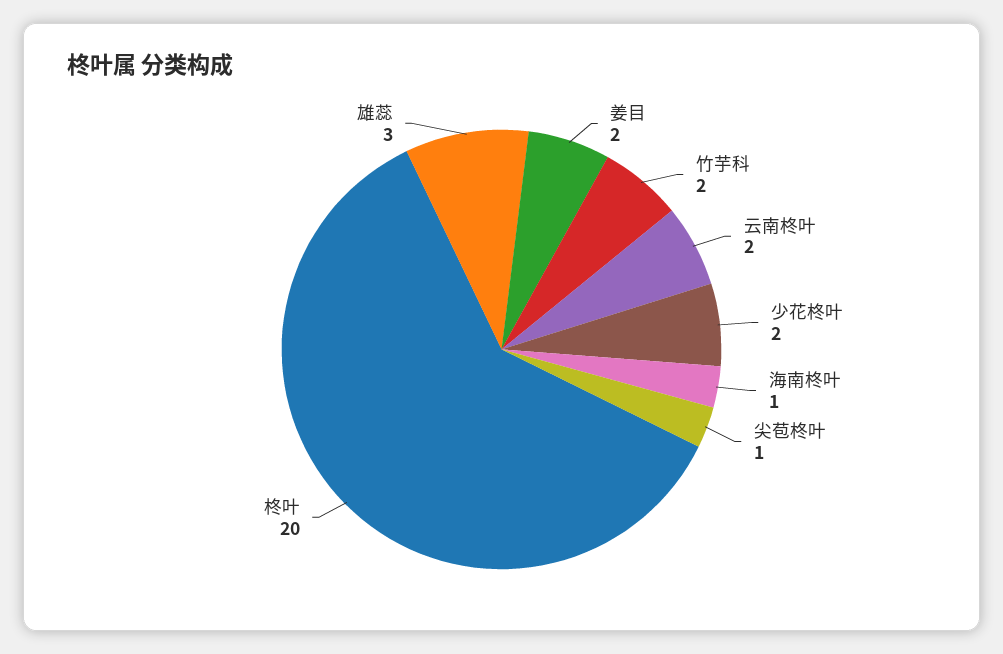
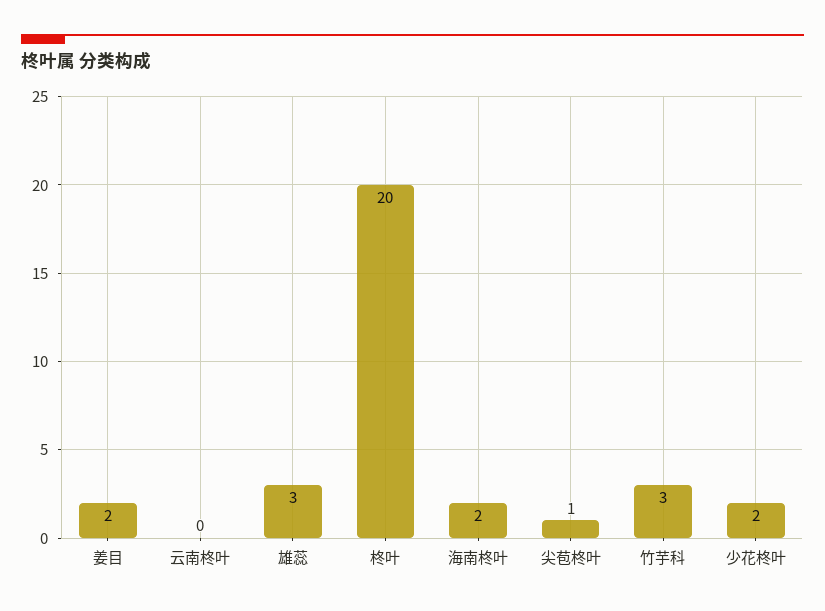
  {
    "姜目": 2,
-   "竹芋科": 2,
+   "竹芋科": 3,
-   "云南柊叶": 2,
+   "云南柊叶": 0,
    "少花柊叶": 2,
-   "海南柊叶": 1,
+   "海南柊叶": 2,
    "尖苞柊叶": 1,
    "柊叶": 20,
    "雄蕊": 3
  }

